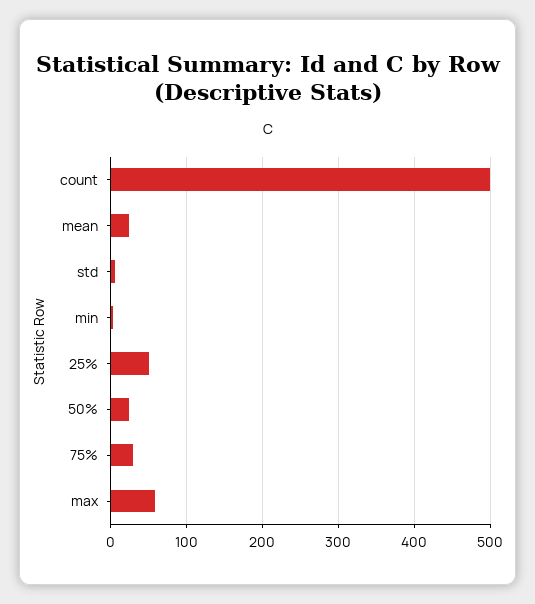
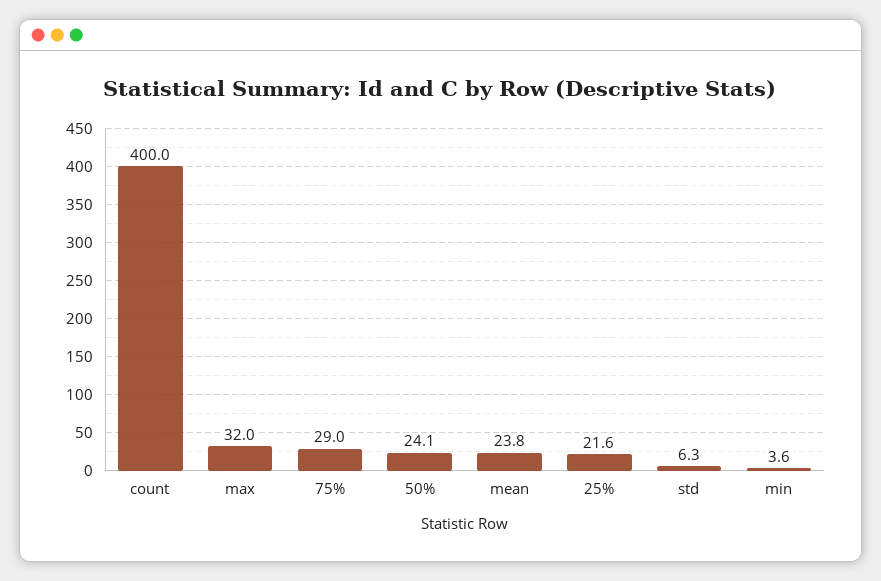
  {
-   "count": 500,
+   "count": 400,
    "mean": 23.8,
    "std": 6.3,
    "min": 3.6,
-   "25%": 50,
+   "25%": 21.6,
    "50%": 24.1,
    "75%": 29,
-   "max": 60
+   "max": 32
  }

